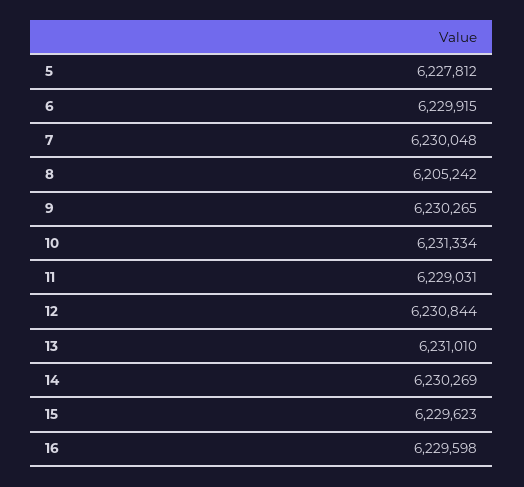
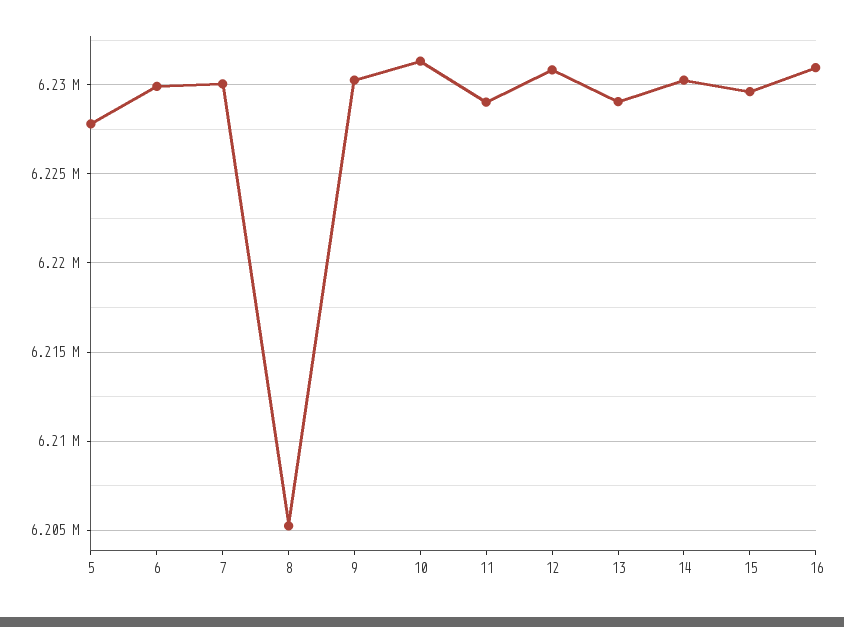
  {
    "5": 6227812,
    "6": 6229915,
    "7": 6230048,
    "8": 6205242,
    "9": 6230265,
    "10": 6231334,
    "11": 6229031,
    "12": 6230844,
-   "13": 6231010,
+   "13": 6229000,
    "14": 6230269,
    "15": 6229623,
-   "16": 6229598
+   "16": 6231000
  }

